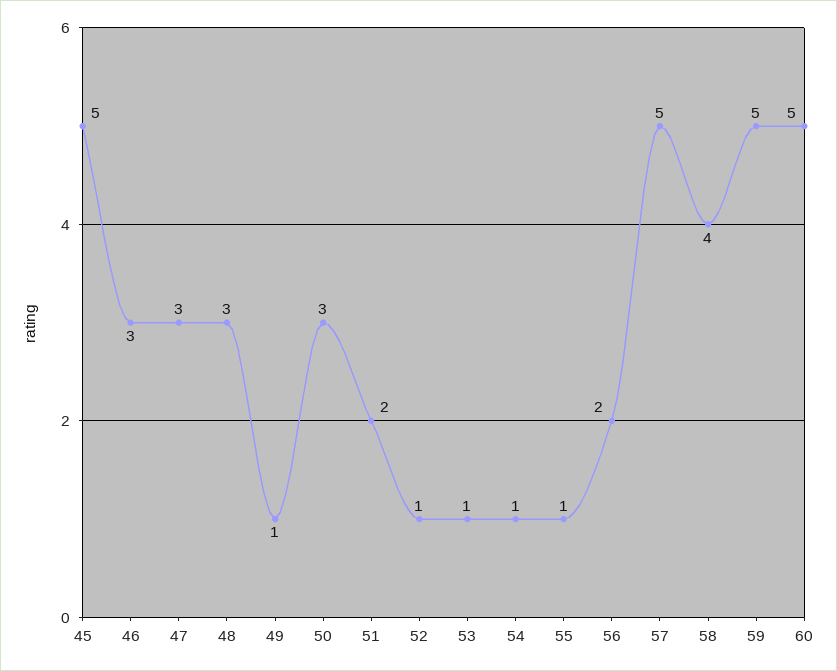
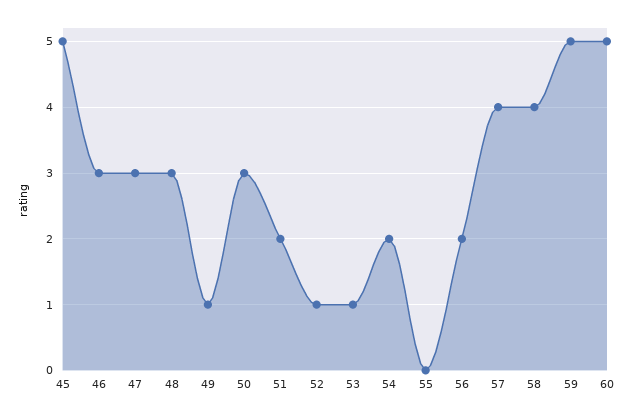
  {
    "45": 5,
    "46": 3,
    "47": 3,
    "48": 3,
    "49": 1,
    "50": 3,
    "51": 2,
    "52": 1,
    "53": 1,
-   "54": 1,
+   "54": 2,
-   "55": 1,
+   "55": 0,
    "56": 2,
-   "57": 5,
+   "57": 4,
    "58": 4,
    "59": 5,
    "60": 5
  }

